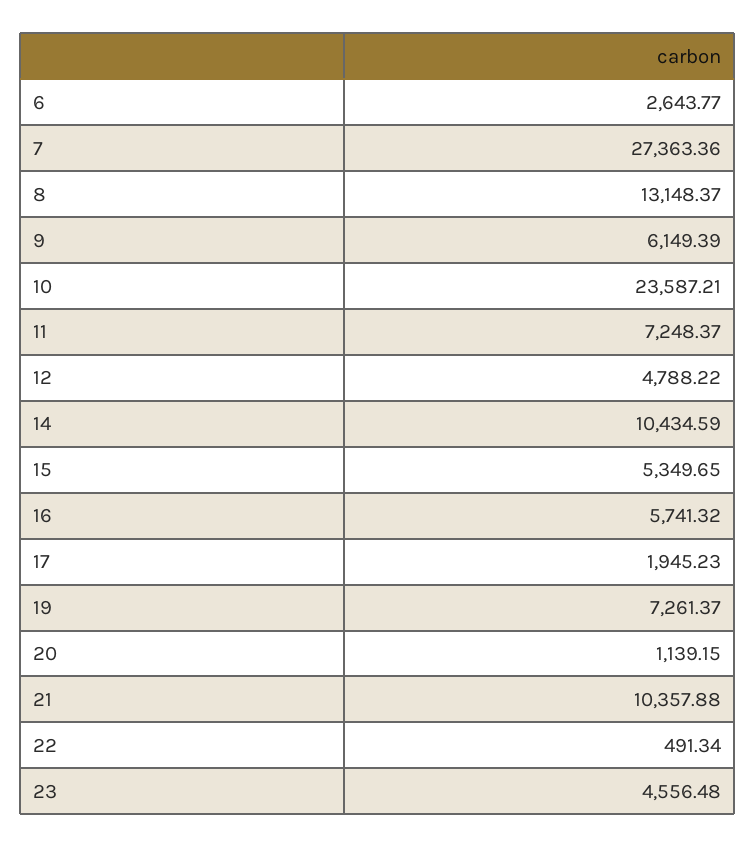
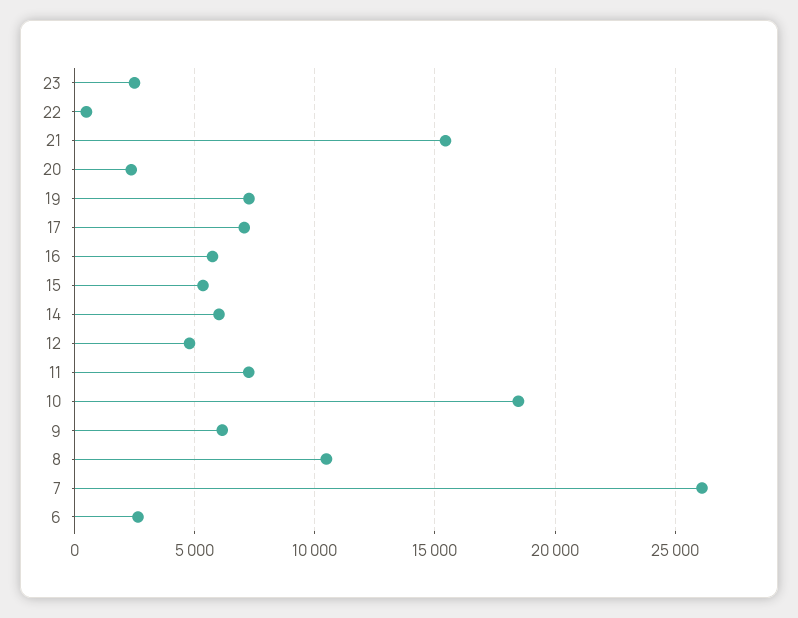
  {
    "6": 2643.77,
-   "7": 27363.36,
+   "7": 26000,
-   "8": 13148.37,
+   "8": 10500,
    "9": 6149.39,
-   "10": 23587.21,
+   "10": 18500,
    "11": 7248.37,
    "12": 4788.22,
-   "14": 10434.59,
+   "14": 6000,
    "15": 5349.65,
    "16": 5741.32,
-   "17": 1945.23,
+   "17": 7000,
    "19": 7261.37,
-   "20": 1139.15,
+   "20": 2500,
-   "21": 10357.88,
+   "21": 15500,
    "22": 491.34,
-   "23": 4556.48
+   "23": 2500
  }

